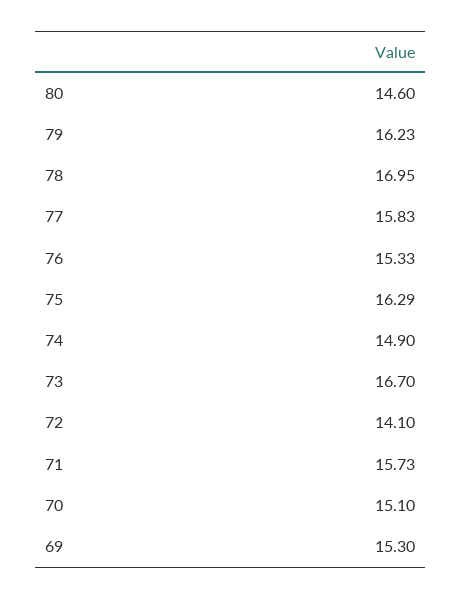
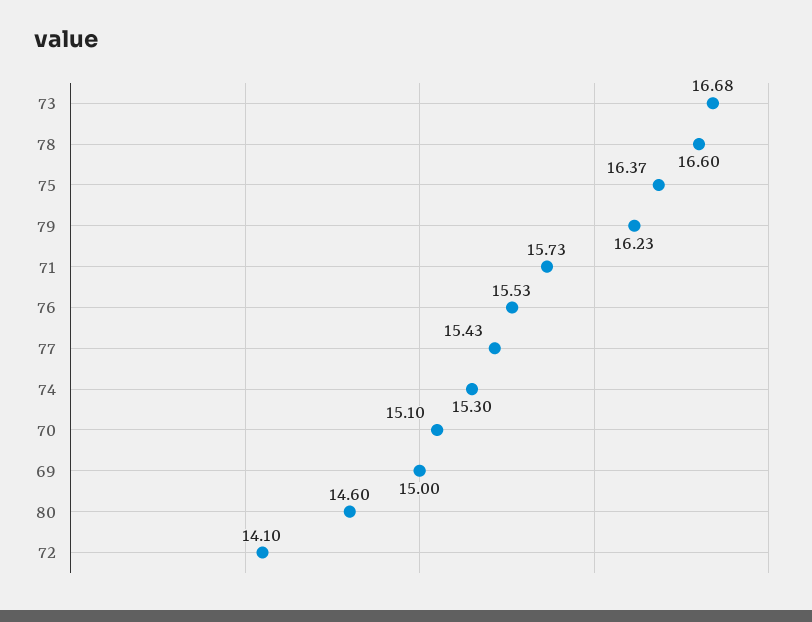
  {
    "80": 14.6,
    "79": 16.23,
-   "78": 16.95,
+   "78": 16.6,
-   "77": 15.83,
+   "77": 15.43,
-   "76": 15.33,
+   "76": 15.53,
-   "75": 16.29,
+   "75": 16.37,
-   "74": 14.9,
+   "74": 15.3,
-   "73": 16.7,
+   "73": 16.68,
    "72": 14.1,
    "71": 15.73,
    "70": 15.1,
-   "69": 15.3
+   "69": 15
  }

